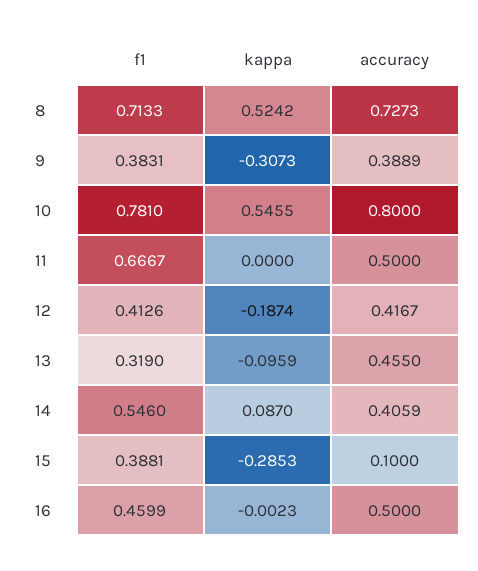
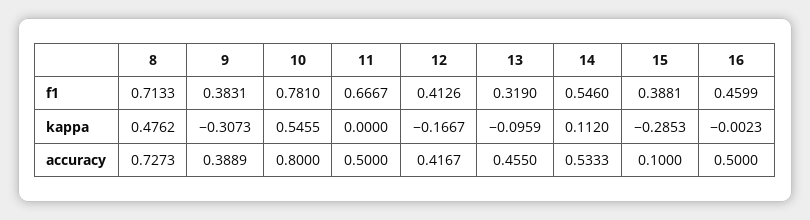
  {
    "f1": {
      "8": 0.7133,
      "9": 0.3831,
      "10": 0.781,
      "11": 0.6667,
      "12": 0.4126,
      "13": 0.319,
      "14": 0.546,
      "15": 0.3881,
      "16": 0.4599
    },
    "kappa": {
-     "8": 0.5242,
+     "8": 0.4762,
      "9": -0.3073,
      "10": 0.5455,
      "11": 0,
-     "12": -0.1874,
+     "12": -0.1667,
      "13": -0.0959,
-     "14": 0.087,
+     "14": 0.112,
      "15": -0.2853,
      "16": -0.0023
    },
    "accuracy": {
      "8": 0.7273,
      "9": 0.3889,
      "10": 0.8,
      "11": 0.5,
      "12": 0.4167,
      "13": 0.455,
-     "14": 0.4059,
+     "14": 0.5333,
      "15": 0.1,
      "16": 0.5
    }
  }

